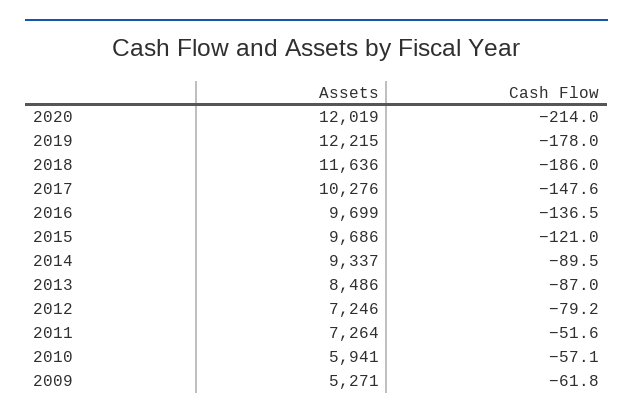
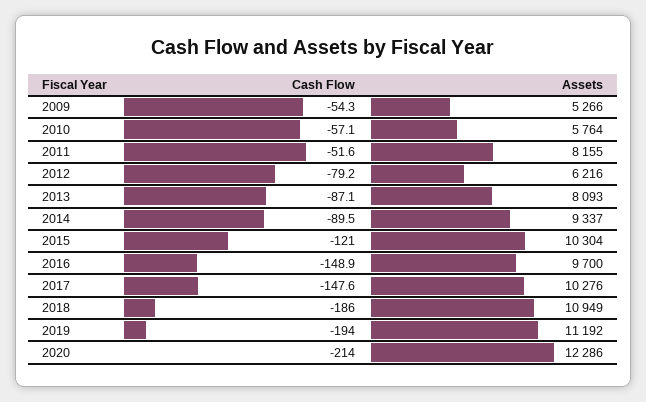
  {
    "Assets": {
-     "2020": 12019,
+     "2020": 12286,
-     "2019": 12215,
+     "2019": 11192,
-     "2018": 11636,
+     "2018": 10949,
      "2017": 10276,
-     "2016": 9699,
+     "2016": 9700,
-     "2015": 9686,
+     "2015": 10304,
      "2014": 9337,
-     "2013": 8486,
+     "2013": 8093,
-     "2012": 7246,
+     "2012": 6216,
-     "2011": 7264,
+     "2011": 8155,
-     "2010": 5941,
+     "2010": 5764,
-     "2009": 5271
+     "2009": 5266
    },
    "Cash Flow": {
      "2020": -214,
-     "2019": -178,
+     "2019": -194,
      "2018": -186,
      "2017": -147.6,
-     "2016": -136.5,
+     "2016": -148.9,
      "2015": -121,
      "2014": -89.5,
-     "2013": -87,
+     "2013": -87.1,
      "2012": -79.2,
      "2011": -51.6,
      "2010": -57.1,
-     "2009": -61.8
+     "2009": -54.3
    }
  }

